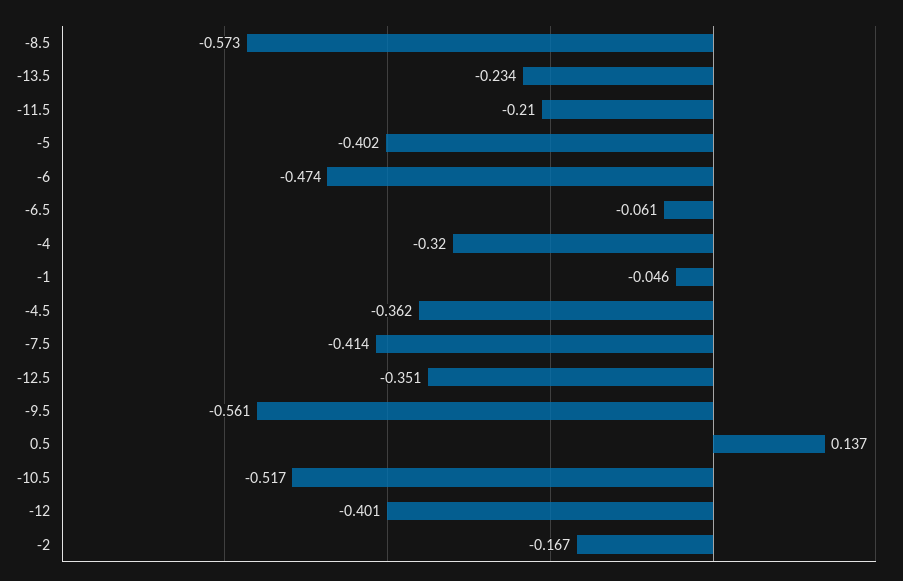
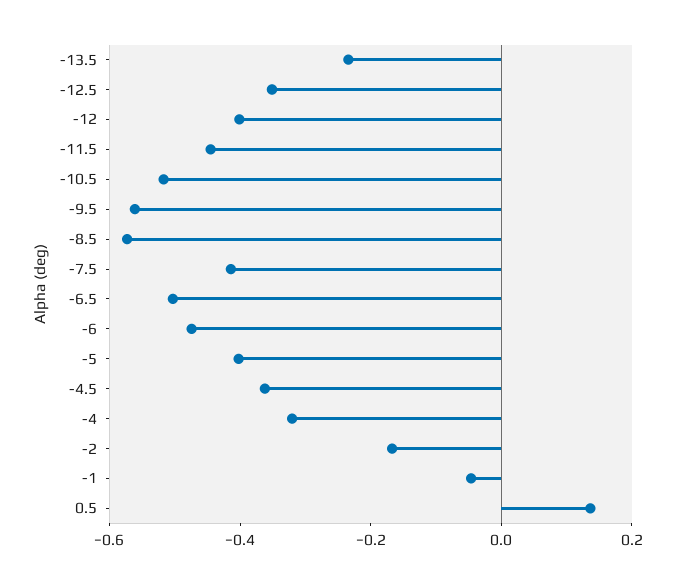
  {
    "-8.5": -0.573,
    "-13.5": -0.234,
-   "-11.5": -0.21,
+   "-11.5": -0.45,
    "-5": -0.402,
    "-6": -0.474,
-   "-6.5": -0.061,
+   "-6.5": -0.5,
    "-4": -0.32,
    "-1": -0.046,
    "-4.5": -0.362,
    "-7.5": -0.414,
    "-12.5": -0.351,
    "-9.5": -0.561,
    "0.5": 0.137,
    "-10.5": -0.517,
    "-12": -0.401,
    "-2": -0.167
  }

